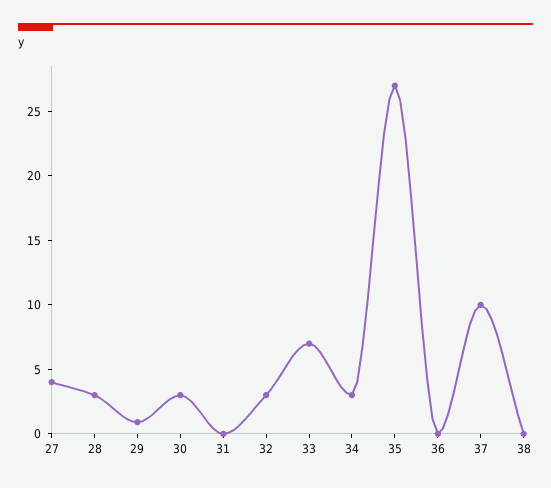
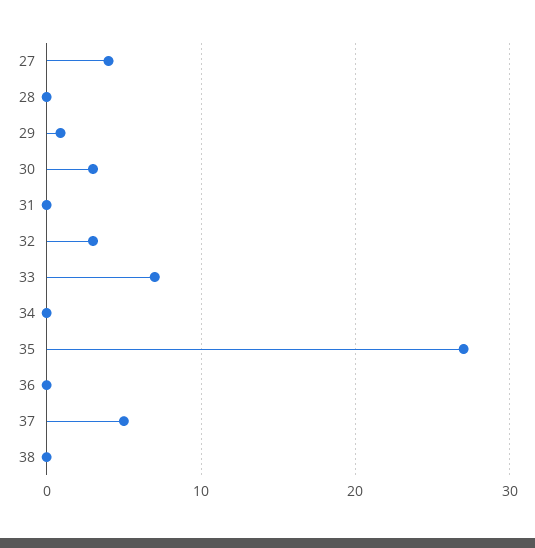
  {
    "27": 4,
-   "28": 3,
+   "28": 0,
    "29": 1,
    "30": 3,
    "31": 0,
    "32": 3,
    "33": 7,
-   "34": 3,
+   "34": 0,
    "35": 27,
    "36": 0,
-   "37": 10,
+   "37": 5,
    "38": 0
  }

